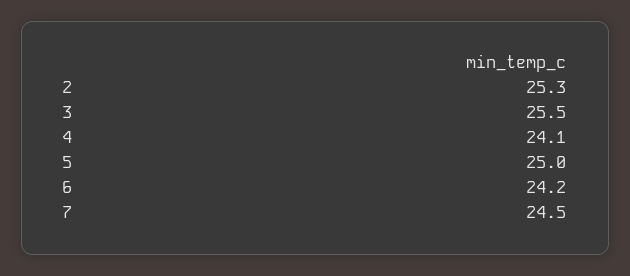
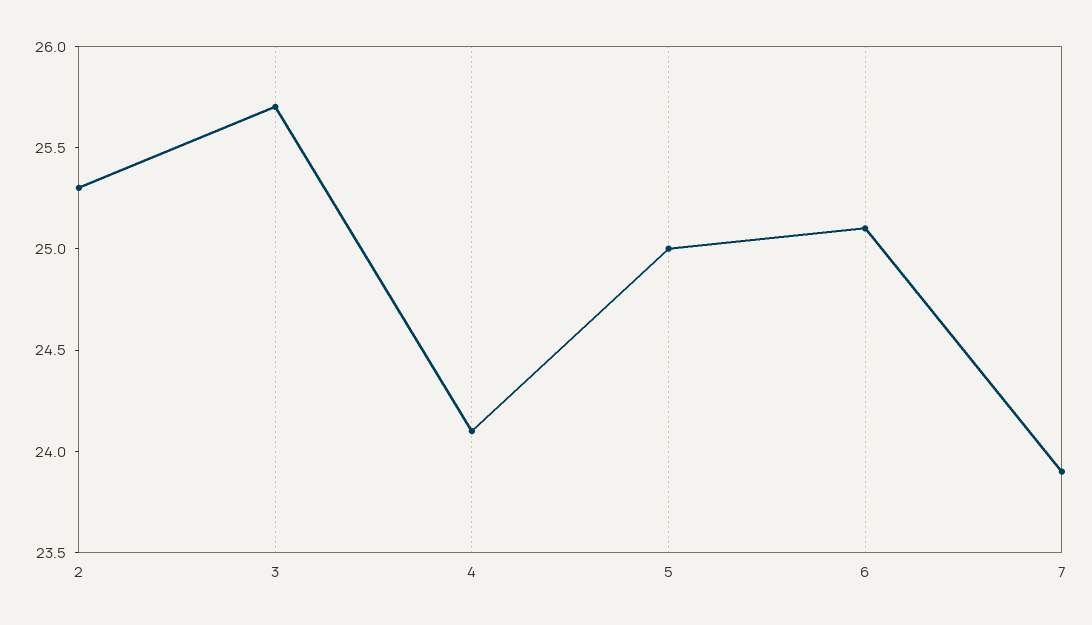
  {
    "2": 25.3,
-   "3": 25.5,
+   "3": 25.7,
    "4": 24.1,
    "5": 25,
-   "6": 24.2,
+   "6": 25.1,
-   "7": 24.5
+   "7": 23.9
  }

